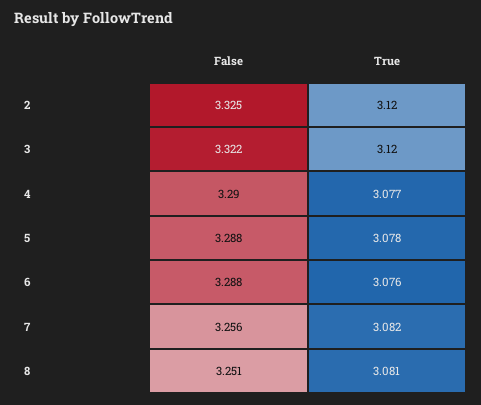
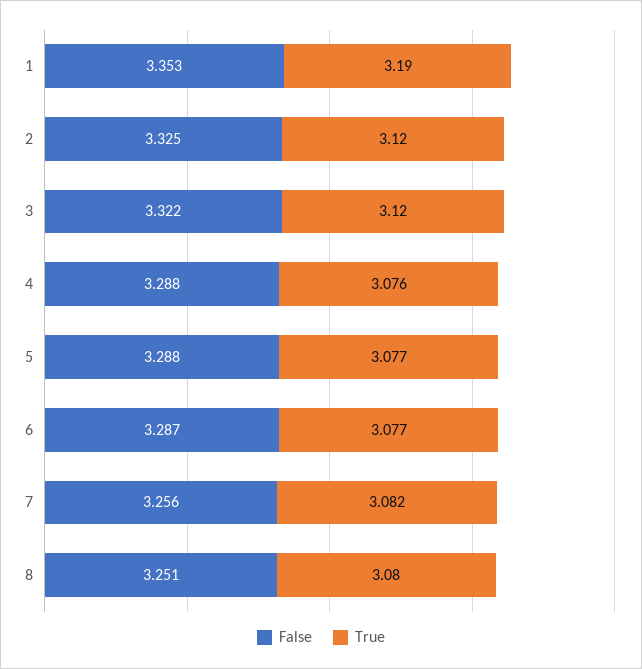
  {
    "False": {
      "2": 3.325,
      "3": 3.322,
-     "4": 3.29,
+     "4": 3.288,
      "5": 3.288,
-     "6": 3.288,
+     "6": 3.287,
      "7": 3.256,
-     "8": 3.251
+     "8": 3.251,
+     "1": 3.353
    },
    "True": {
      "2": 3.12,
      "3": 3.12,
-     "4": 3.077,
+     "4": 3.076,
-     "5": 3.078,
+     "5": 3.077,
-     "6": 3.076,
+     "6": 3.077,
      "7": 3.082,
-     "8": 3.081
+     "8": 3.08,
+     "1": 3.19
    }
  }

